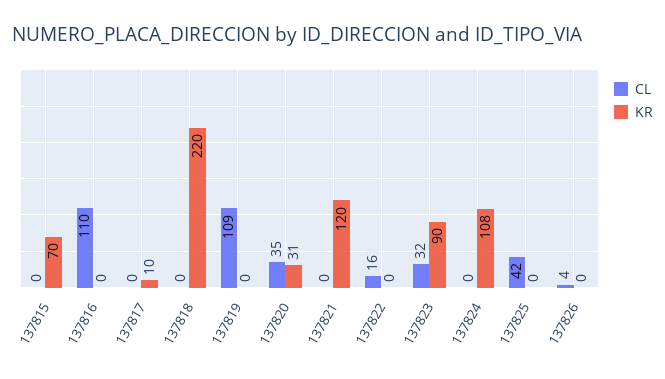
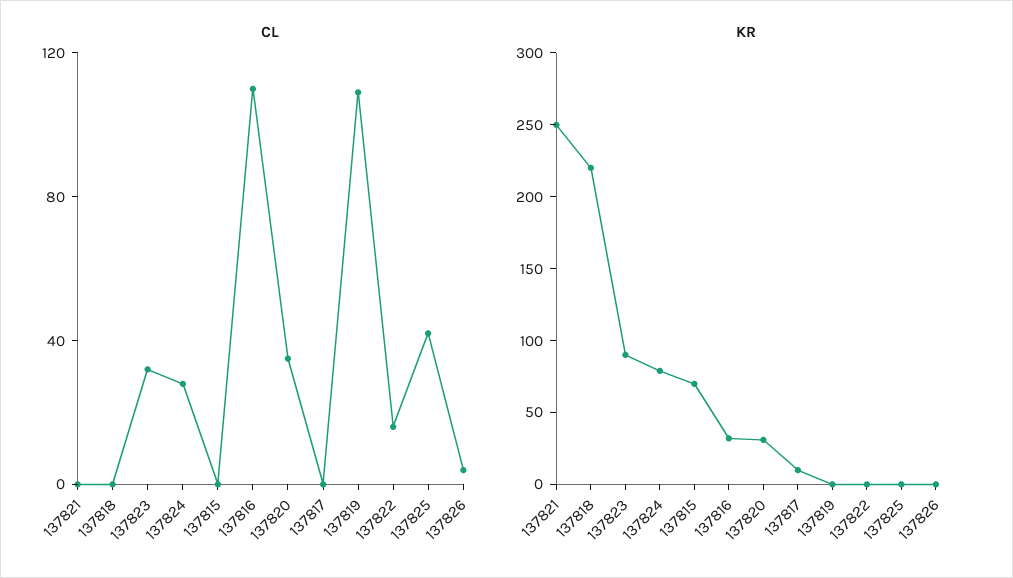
  {
    "CL": {
      "137815": 0,
      "137816": 110,
      "137817": 0,
      "137818": 0,
      "137819": 109,
      "137820": 35,
      "137821": 0,
      "137822": 16,
      "137823": 32,
-     "137824": 0,
+     "137824": 30,
      "137825": 42,
      "137826": 4
    },
    "KR": {
      "137815": 70,
-     "137816": 0,
+     "137816": 30,
      "137817": 10,
      "137818": 220,
      "137819": 0,
      "137820": 31,
-     "137821": 120,
+     "137821": 250,
      "137822": 0,
      "137823": 90,
-     "137824": 108,
+     "137824": 80,
      "137825": 0,
      "137826": 0
    }
  }

